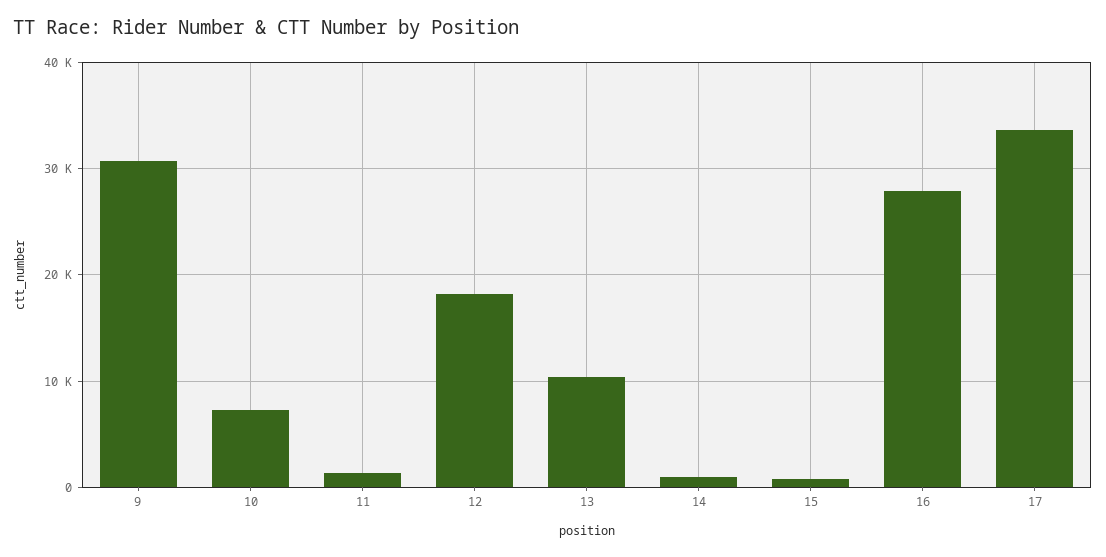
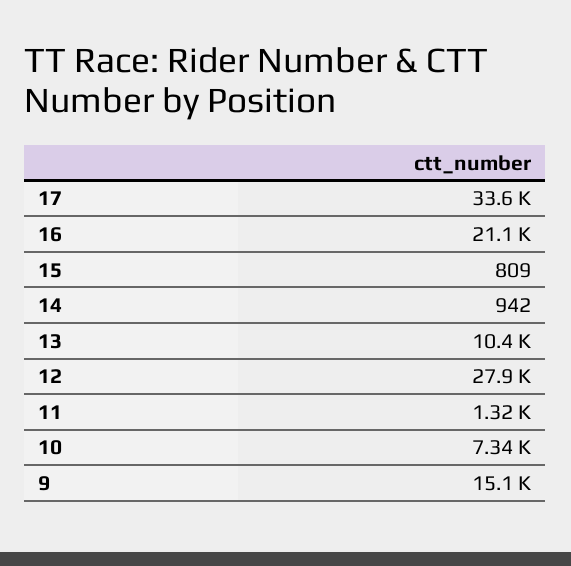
  {
-   "9": 31000,
+   "9": 15100,
    "10": 7340,
    "11": 1320,
-   "12": 18000,
+   "12": 27900,
    "13": 10400,
    "14": 942,
    "15": 809,
-   "16": 28000,
+   "16": 21100,
    "17": 33600
  }

